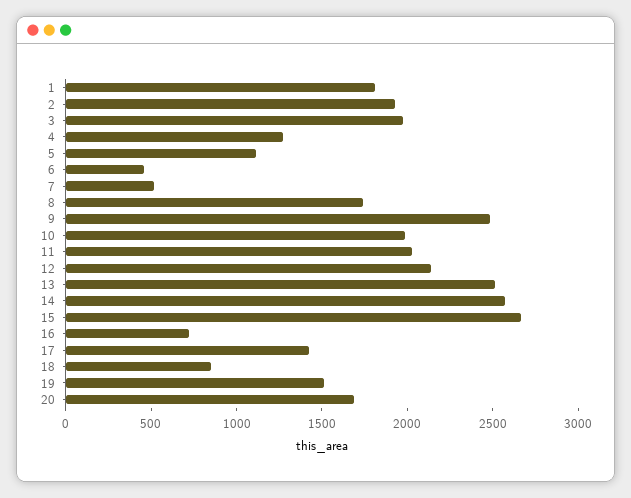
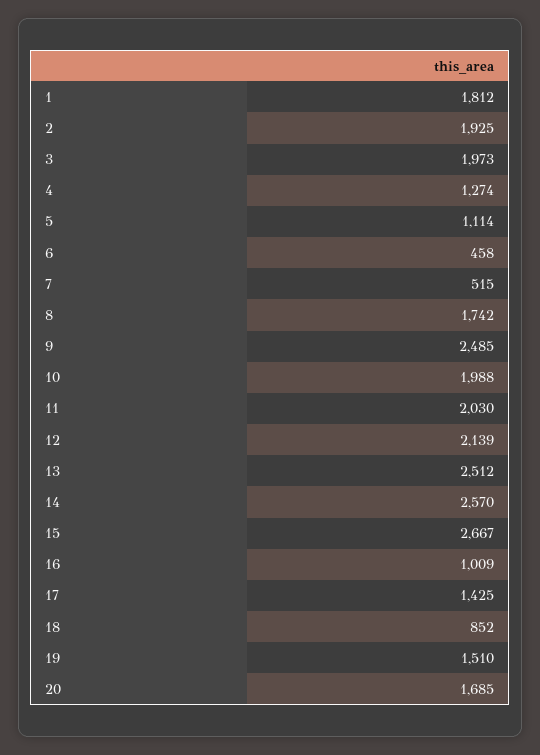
  {
    "1": 1812,
    "2": 1925,
    "3": 1973,
    "4": 1274,
    "5": 1114,
    "6": 458,
    "7": 515,
    "8": 1742,
    "9": 2485,
    "10": 1988,
    "11": 2030,
    "12": 2139,
    "13": 2512,
    "14": 2570,
    "15": 2667,
-   "16": 700,
+   "16": 1009,
    "17": 1425,
    "18": 852,
    "19": 1510,
    "20": 1685
  }

